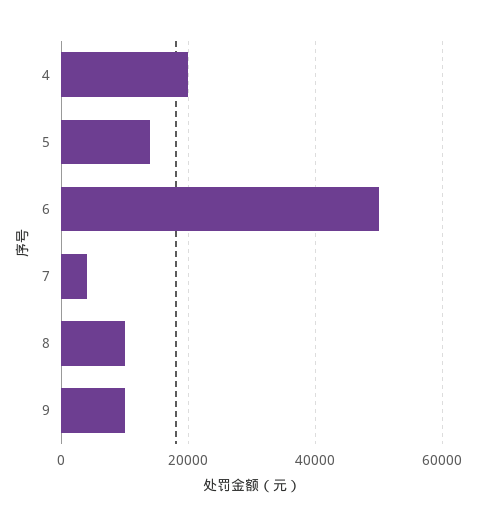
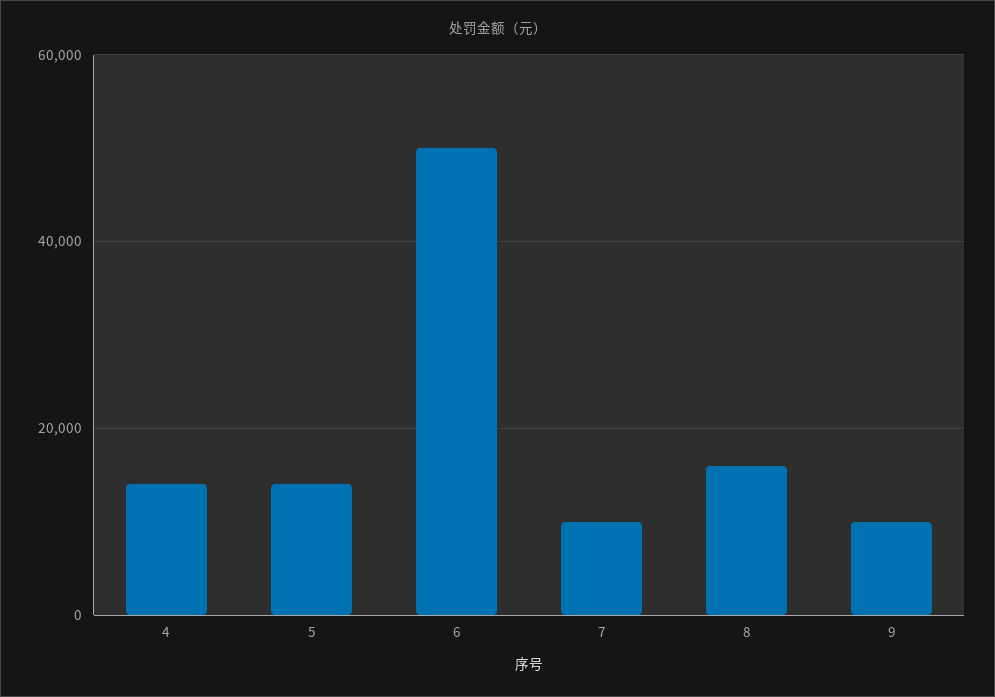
  {
-   "4": 20000,
+   "4": 14000,
    "5": 14000,
    "6": 50000,
-   "7": 4000,
+   "7": 10000,
-   "8": 10000,
+   "8": 16000,
    "9": 10000
  }

